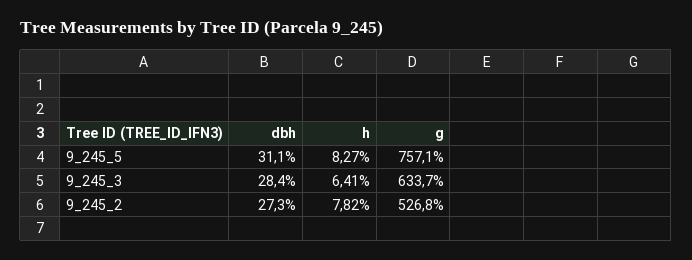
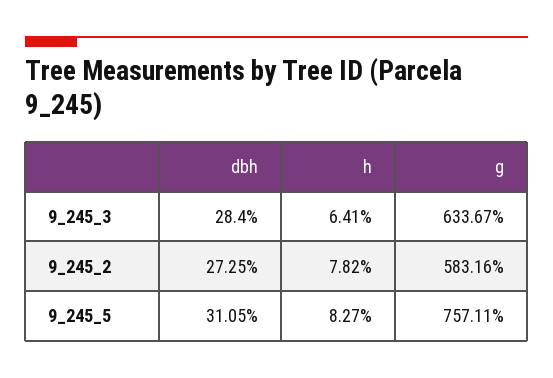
  {
    "dbh": {
      "9_245_5": 31.05,
      "9_245_3": 28.4,
      "9_245_2": 27.25
    },
    "h": {
      "9_245_5": 8.27,
      "9_245_3": 6.41,
      "9_245_2": 7.82
    },
    "g": {
      "9_245_5": 757.11,
      "9_245_3": 633.67,
-     "9_245_2": 526.8
+     "9_245_2": 583.16
    }
  }

